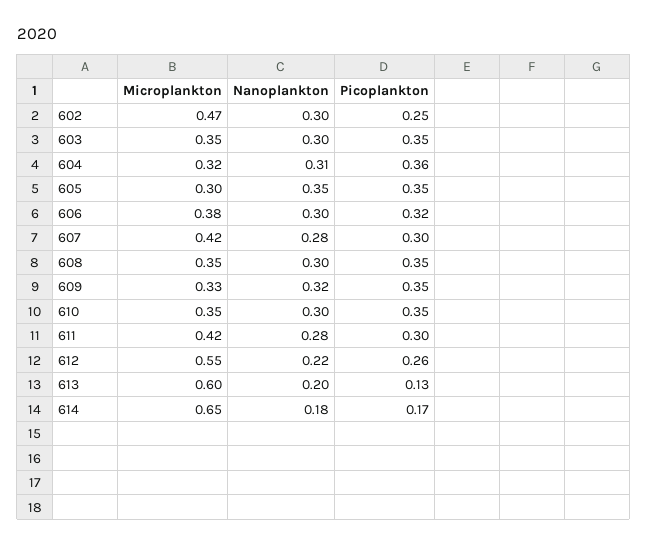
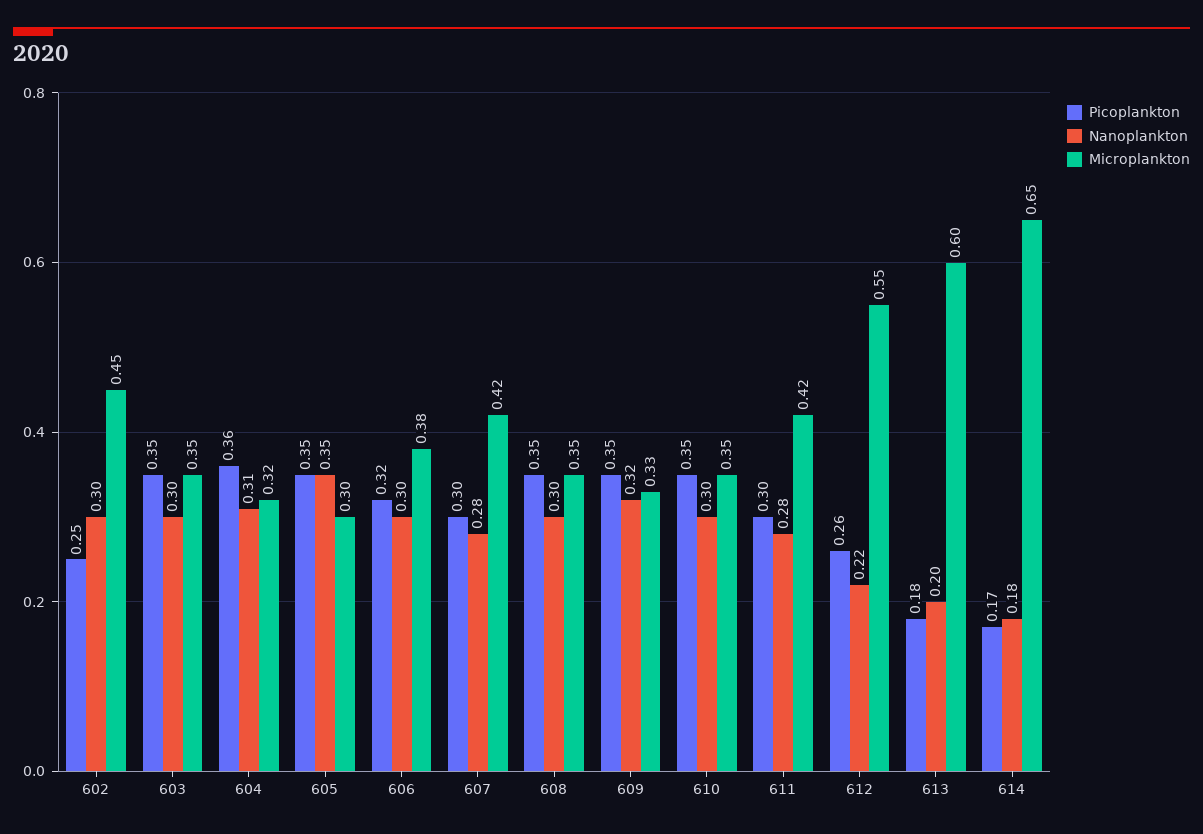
  {
    "Microplankton": {
-     "602": 0.47,
+     "602": 0.45,
      "603": 0.35,
      "604": 0.32,
      "605": 0.3,
      "606": 0.38,
      "607": 0.42,
      "608": 0.35,
      "609": 0.33,
      "610": 0.35,
      "611": 0.42,
      "612": 0.55,
      "613": 0.6,
      "614": 0.65
    },
    "Nanoplankton": {
      "602": 0.3,
      "603": 0.3,
      "604": 0.31,
      "605": 0.35,
      "606": 0.3,
      "607": 0.28,
      "608": 0.3,
      "609": 0.32,
      "610": 0.3,
      "611": 0.28,
      "612": 0.22,
      "613": 0.2,
      "614": 0.18
    },
    "Picoplankton": {
      "602": 0.25,
      "603": 0.35,
      "604": 0.36,
      "605": 0.35,
      "606": 0.32,
      "607": 0.3,
      "608": 0.35,
      "609": 0.35,
      "610": 0.35,
      "611": 0.3,
      "612": 0.26,
-     "613": 0.13,
+     "613": 0.18,
      "614": 0.17
    }
  }

